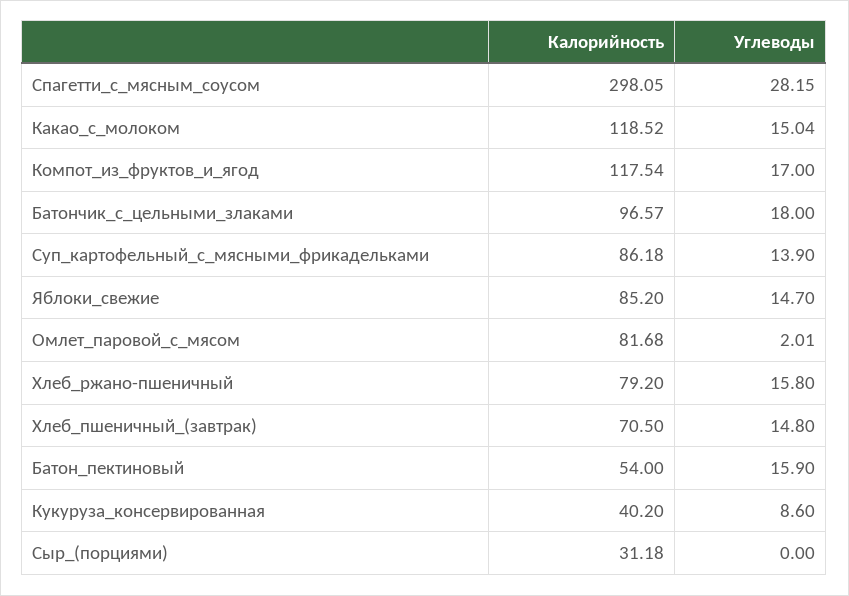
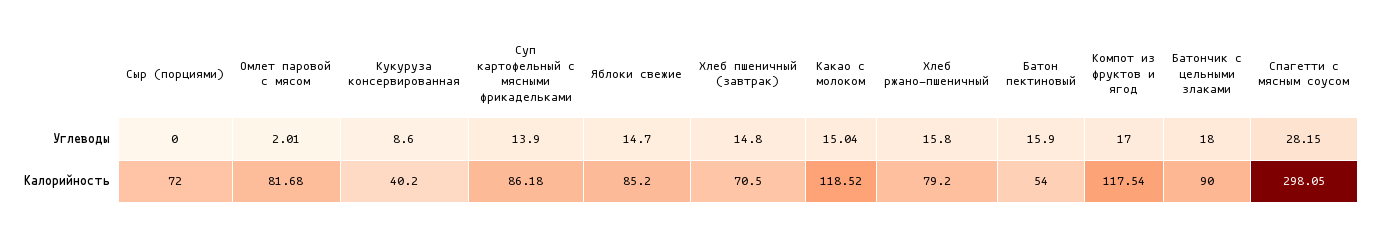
  {
    "Калорийность": {
      "Спагетти_с_мясным_соусом": 298.05,
      "Какао_с_молоком": 118.52,
      "Компот_из_фруктов_и_ягод": 117.54,
-     "Батончик_с_цельными_злаками": 96.57,
+     "Батончик_с_цельными_злаками": 90,
      "Суп_картофельный_с_мясными_фрикадельками": 86.18,
      "Яблоки_свежие": 85.2,
      "Омлет_паровой_с_мясом": 81.68,
      "Хлеб_ржано-пшеничный": 79.2,
      "Хлеб_пшеничный_(завтрак)": 70.5,
      "Батон_пектиновый": 54,
      "Кукуруза_консервированная": 40.2,
-     "Сыр_(порциями)": 31.18
+     "Сыр_(порциями)": 72
    },
    "Углеводы": {
      "Спагетти_с_мясным_соусом": 28.15,
      "Какао_с_молоком": 15.04,
      "Компот_из_фруктов_и_ягод": 17,
      "Батончик_с_цельными_злаками": 18,
      "Суп_картофельный_с_мясными_фрикадельками": 13.9,
      "Яблоки_свежие": 14.7,
      "Омлет_паровой_с_мясом": 2.01,
      "Хлеб_ржано-пшеничный": 15.8,
      "Хлеб_пшеничный_(завтрак)": 14.8,
      "Батон_пектиновый": 15.9,
      "Кукуруза_консервированная": 8.6,
      "Сыр_(порциями)": 0
    }
  }

